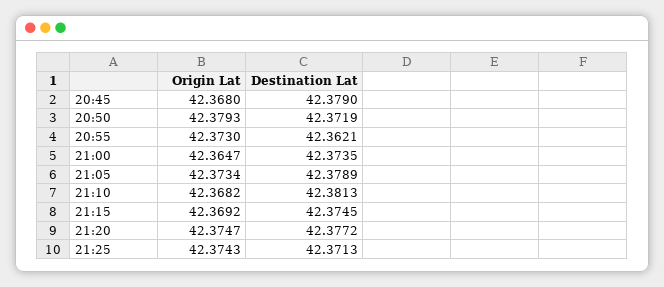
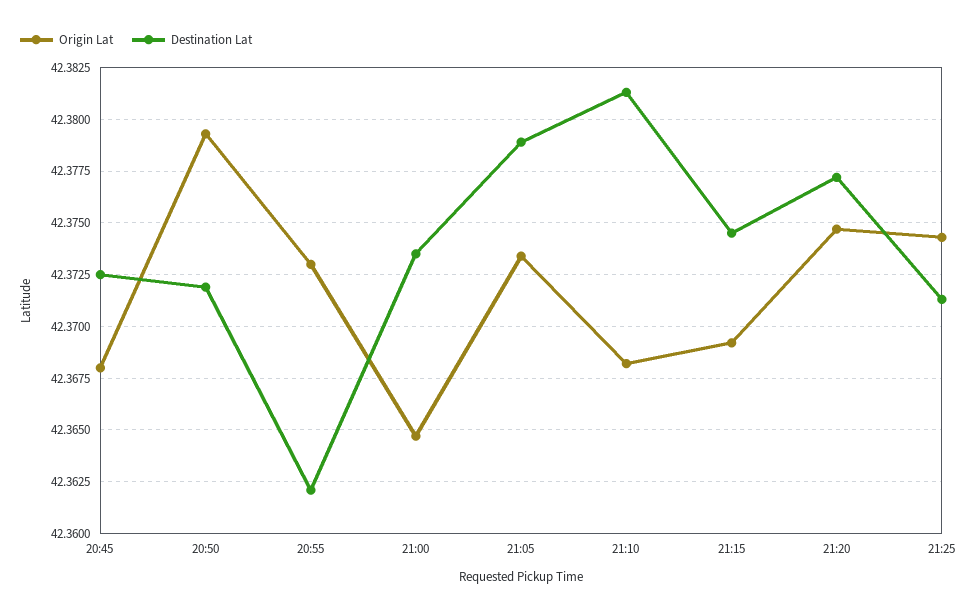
  {
    "Origin Lat": {
      "20:45": 42.368,
      "20:50": 42.3793,
      "20:55": 42.373,
      "21:00": 42.3647,
      "21:05": 42.3734,
      "21:10": 42.3682,
      "21:15": 42.3692,
      "21:20": 42.3747,
      "21:25": 42.3743
    },
    "Destination Lat": {
-     "20:45": 42.379,
+     "20:45": 42.3725,
      "20:50": 42.3719,
      "20:55": 42.3621,
      "21:00": 42.3735,
      "21:05": 42.3789,
      "21:10": 42.3813,
      "21:15": 42.3745,
      "21:20": 42.3772,
      "21:25": 42.3713
    }
  }

